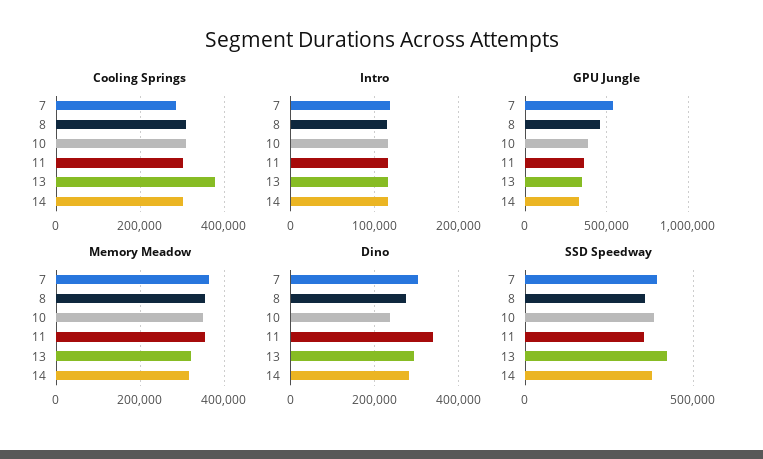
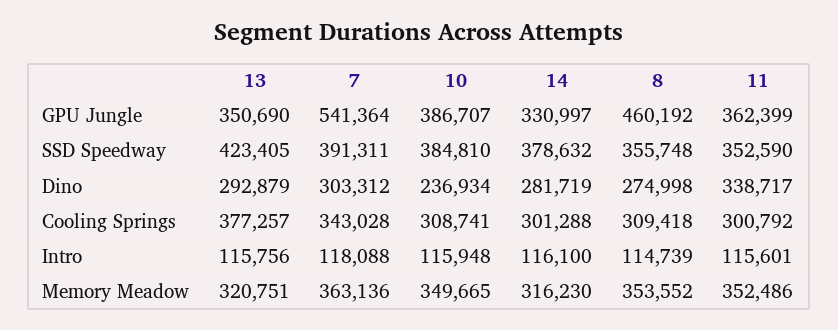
  {
    "Cooling Springs": {
-     "7": 280000,
+     "7": 343028,
      "8": 309418,
      "10": 308741,
      "11": 300792,
      "13": 377257,
      "14": 301288
    },
    "Intro": {
      "7": 118088,
      "8": 114739,
      "10": 115948,
      "11": 115601,
      "13": 115756,
      "14": 116100
    },
    "GPU Jungle": {
      "7": 541364,
      "8": 460192,
      "10": 386707,
      "11": 362399,
      "13": 350690,
      "14": 330997
    },
    "Memory Meadow": {
      "7": 363136,
      "8": 353552,
      "10": 349665,
      "11": 352486,
      "13": 320751,
      "14": 316230
    },
    "Dino": {
      "7": 303312,
      "8": 274998,
      "10": 236934,
      "11": 338717,
      "13": 292879,
      "14": 281719
    },
    "SSD Speedway": {
      "7": 391311,
      "8": 355748,
      "10": 384810,
      "11": 352590,
      "13": 423405,
      "14": 378632
    }
  }

